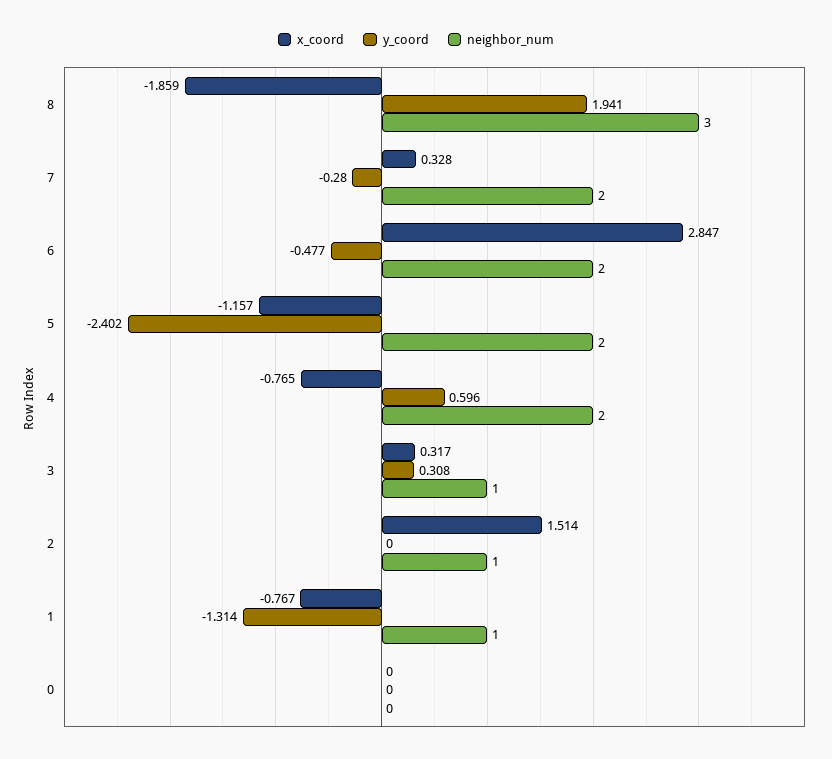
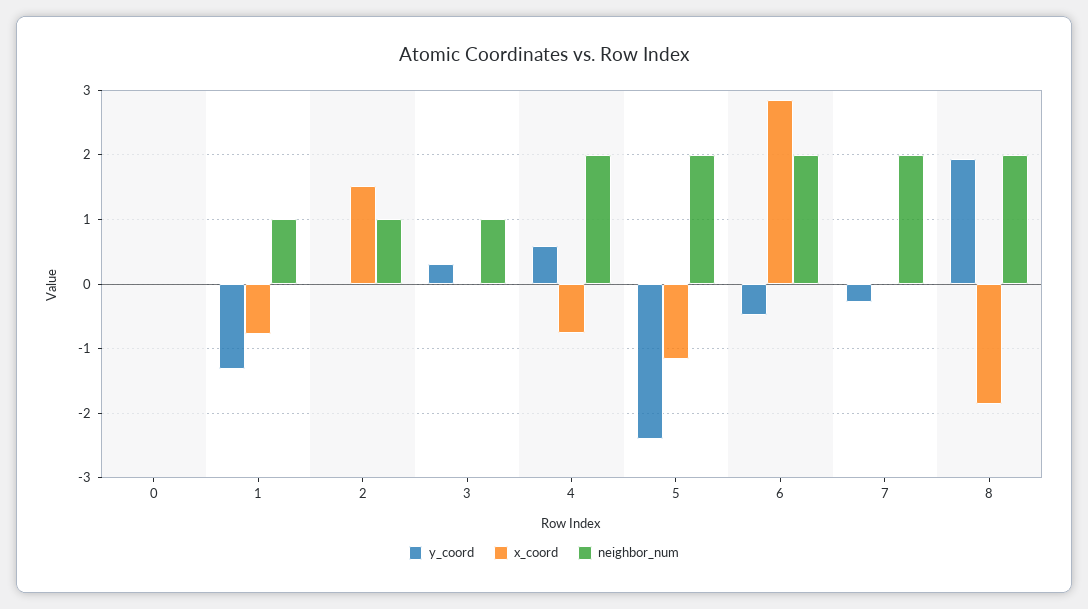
  {
    "x_coord": {
      "8": -1.859,
-     "7": 0.328,
+     "7": 0,
      "6": 2.847,
      "5": -1.157,
      "4": -0.765,
-     "3": 0.317,
+     "3": 0,
      "2": 1.514,
      "1": -0.767,
      "0": 0
    },
    "y_coord": {
      "8": 1.941,
      "7": -0.28,
      "6": -0.477,
      "5": -2.402,
      "4": 0.596,
      "3": 0.308,
      "2": 0,
      "1": -1.314,
      "0": 0
    },
    "neighbor_num": {
-     "8": 3,
+     "8": 2,
      "7": 2,
      "6": 2,
      "5": 2,
      "4": 2,
      "3": 1,
      "2": 1,
      "1": 1,
      "0": 0
    }
  }

